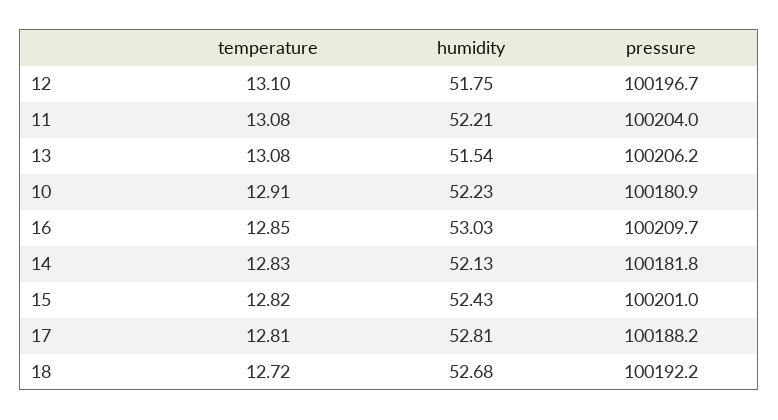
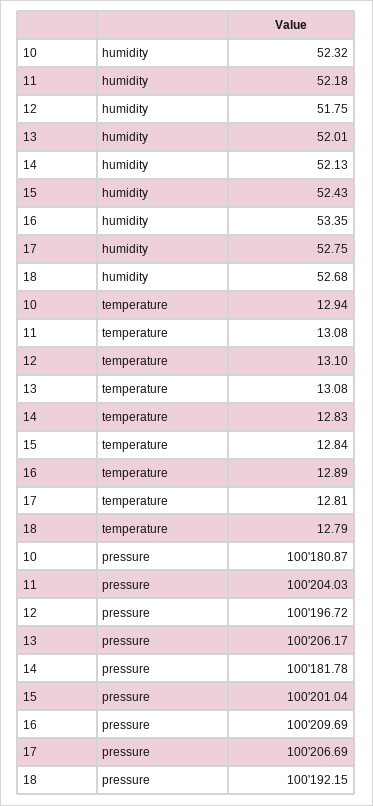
  {
    "temperature": {
      "12": 13.1,
      "11": 13.08,
      "13": 13.08,
-     "10": 12.91,
+     "10": 12.94,
-     "16": 12.85,
+     "16": 12.89,
      "14": 12.83,
-     "15": 12.82,
+     "15": 12.84,
      "17": 12.81,
-     "18": 12.72
+     "18": 12.79
    },
    "humidity": {
      "12": 51.75,
-     "11": 52.21,
+     "11": 52.18,
-     "13": 51.54,
+     "13": 52.01,
-     "10": 52.23,
+     "10": 52.32,
-     "16": 53.03,
+     "16": 53.35,
      "14": 52.13,
      "15": 52.43,
-     "17": 52.81,
+     "17": 52.75,
      "18": 52.68
    },
    "pressure": {
      "12": 100196.72,
      "11": 100204.03,
      "13": 100206.17,
      "10": 100180.87,
      "16": 100209.69,
      "14": 100181.78,
      "15": 100201.04,
-     "17": 100188.2,
+     "17": 100206.69,
      "18": 100192.15
    }
  }

